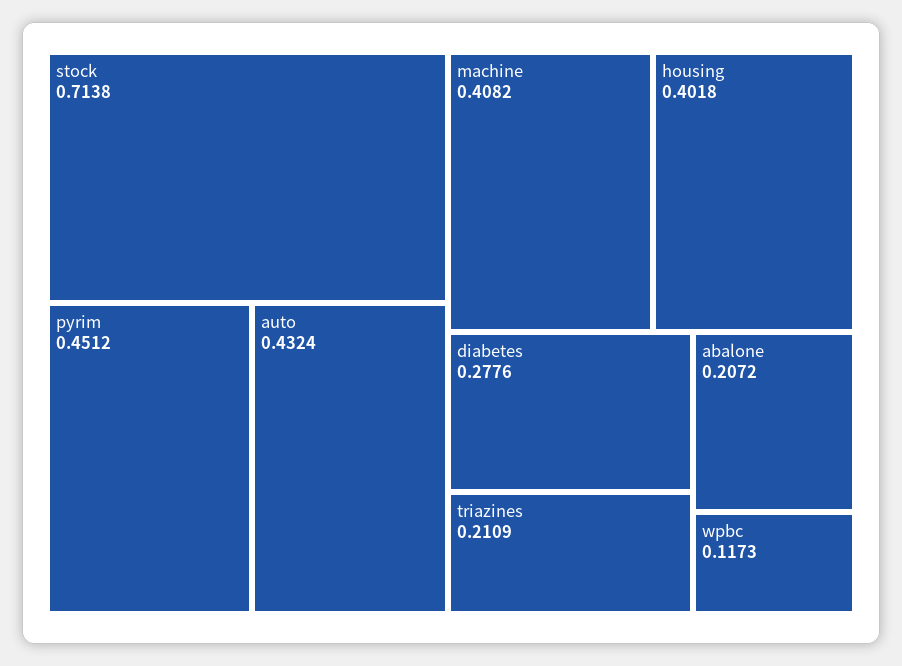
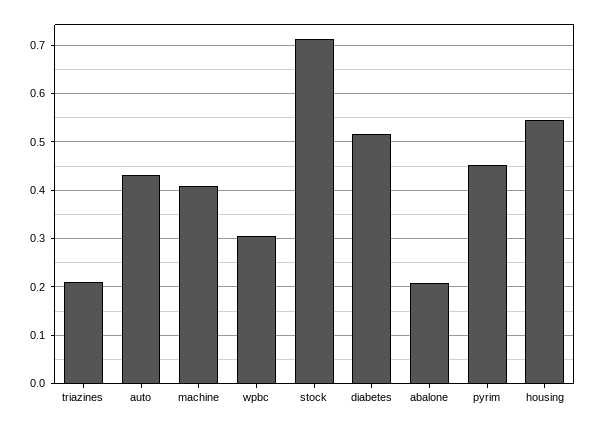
  {
    "stock": 0.7138,
    "pyrim": 0.4512,
    "auto": 0.4324,
    "machine": 0.4082,
-   "housing": 0.4018,
+   "housing": 0.54,
-   "diabetes": 0.2776,
+   "diabetes": 0.52,
    "triazines": 0.2109,
    "abalone": 0.2072,
-   "wpbc": 0.1173
+   "wpbc": 0.3
  }

